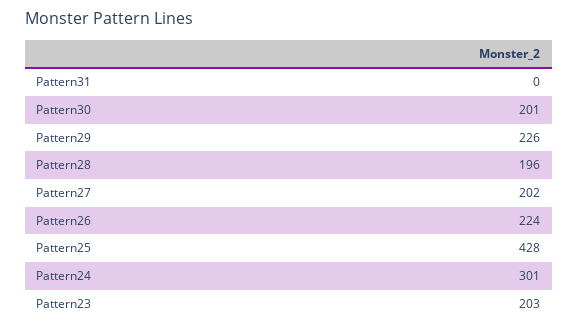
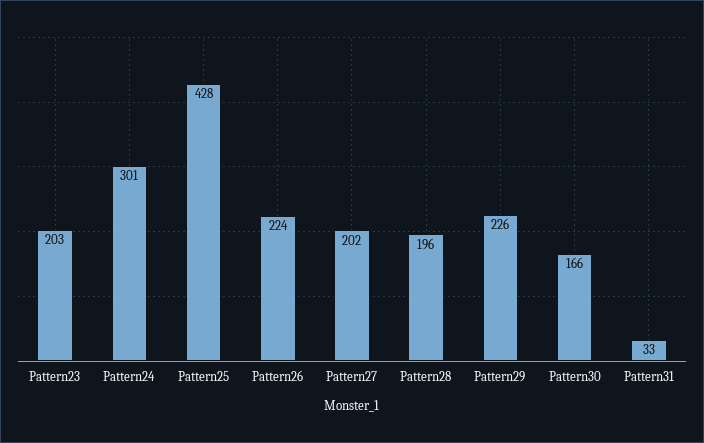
  {
-   "Pattern31": 0,
+   "Pattern31": 33,
-   "Pattern30": 201,
+   "Pattern30": 166,
    "Pattern29": 226,
    "Pattern28": 196,
    "Pattern27": 202,
    "Pattern26": 224,
    "Pattern25": 428,
    "Pattern24": 301,
    "Pattern23": 203
  }

